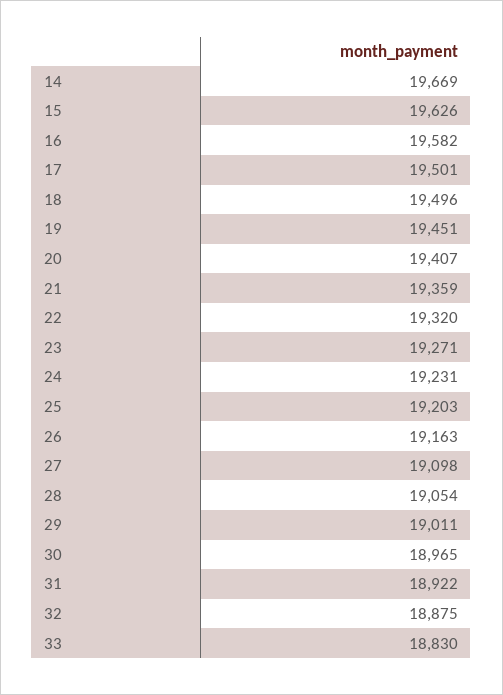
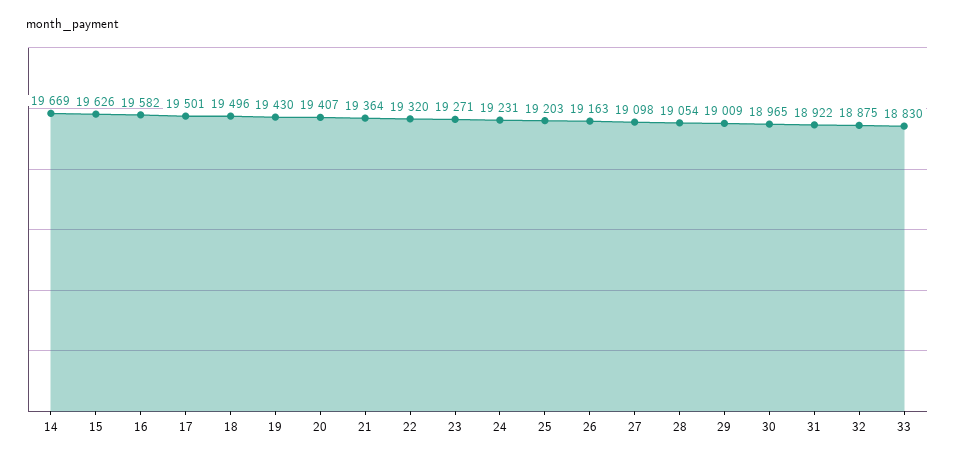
  {
    "14": 19669,
    "15": 19626,
    "16": 19582,
    "17": 19501,
    "18": 19496,
-   "19": 19451,
+   "19": 19430,
    "20": 19407,
-   "21": 19359,
+   "21": 19364,
    "22": 19320,
    "23": 19271,
    "24": 19231,
    "25": 19203,
    "26": 19163,
    "27": 19098,
    "28": 19054,
-   "29": 19011,
+   "29": 19009,
    "30": 18965,
    "31": 18922,
    "32": 18875,
    "33": 18830
  }

